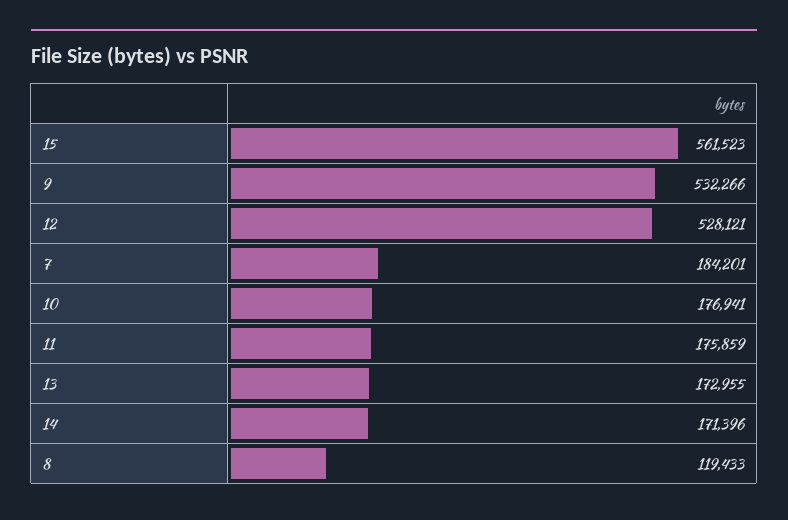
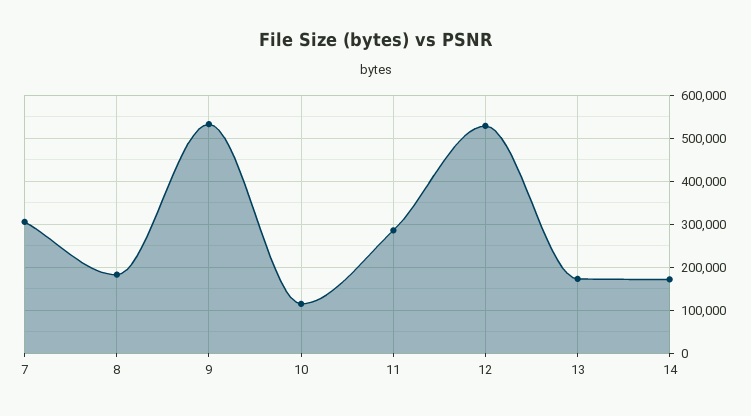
  {
-   "15": 561523,
    "9": 532266,
    "12": 528121,
-   "7": 184201,
+   "7": 300000,
-   "10": 176941,
+   "10": 120000,
-   "11": 175859,
+   "11": 280000,
    "13": 172955,
    "14": 171396,
-   "8": 119433
+   "8": 180000
  }

